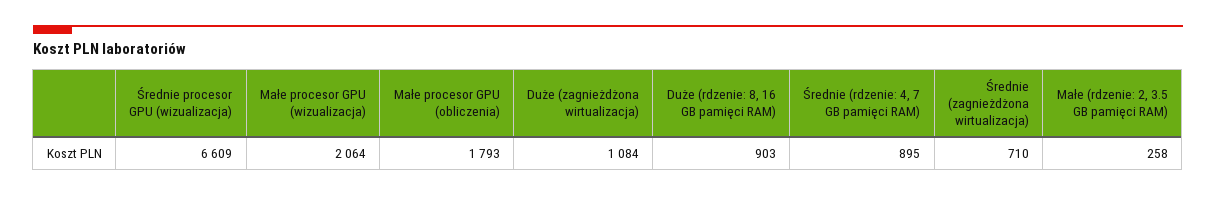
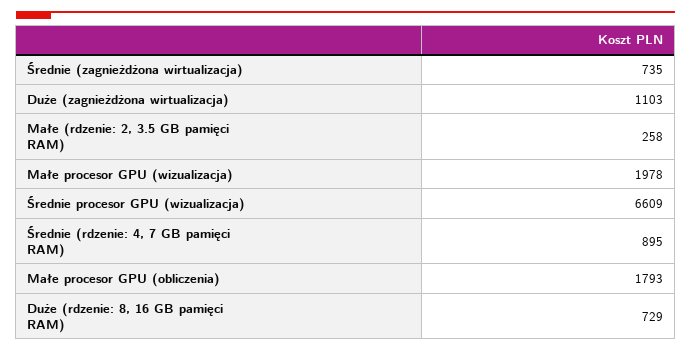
  {
    "Średnie procesor GPU (wizualizacja)": 6609,
-   "Małe procesor GPU (wizualizacja)": 2064,
+   "Małe procesor GPU (wizualizacja)": 1978,
    "Małe procesor GPU (obliczenia)": 1793,
-   "Duże (zagnieżdżona wirtualizacja)": 1084,
+   "Duże (zagnieżdżona wirtualizacja)": 1103,
-   "Duże (rdzenie: 8, 16 GB pamięci RAM)": 903,
+   "Duże (rdzenie: 8, 16 GB pamięci RAM)": 729,
    "Średnie (rdzenie: 4, 7 GB pamięci RAM)": 895,
-   "Średnie (zagnieżdżona wirtualizacja)": 710,
+   "Średnie (zagnieżdżona wirtualizacja)": 735,
    "Małe (rdzenie: 2, 3.5 GB pamięci RAM)": 258
  }

